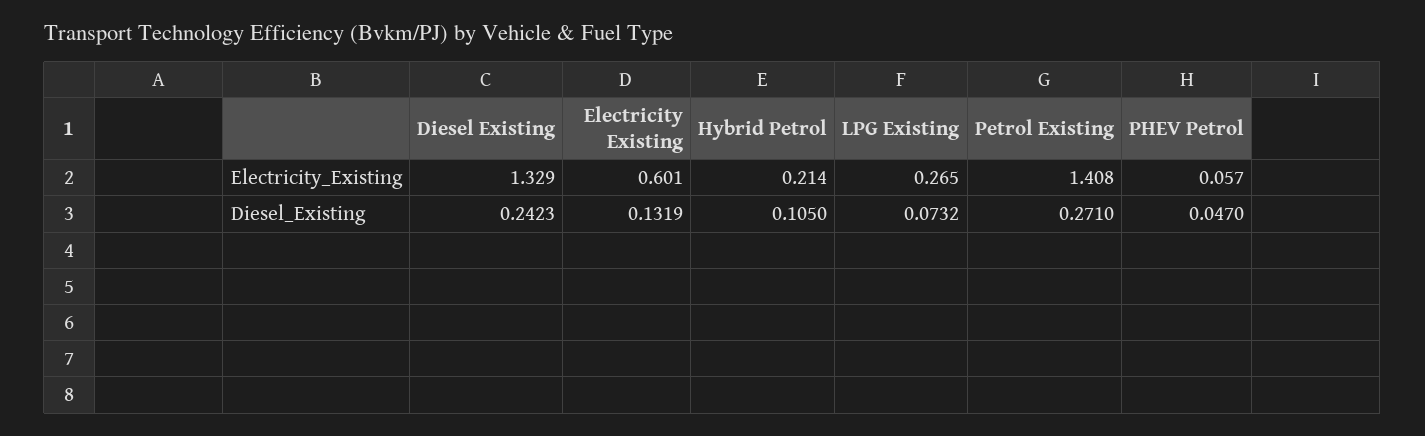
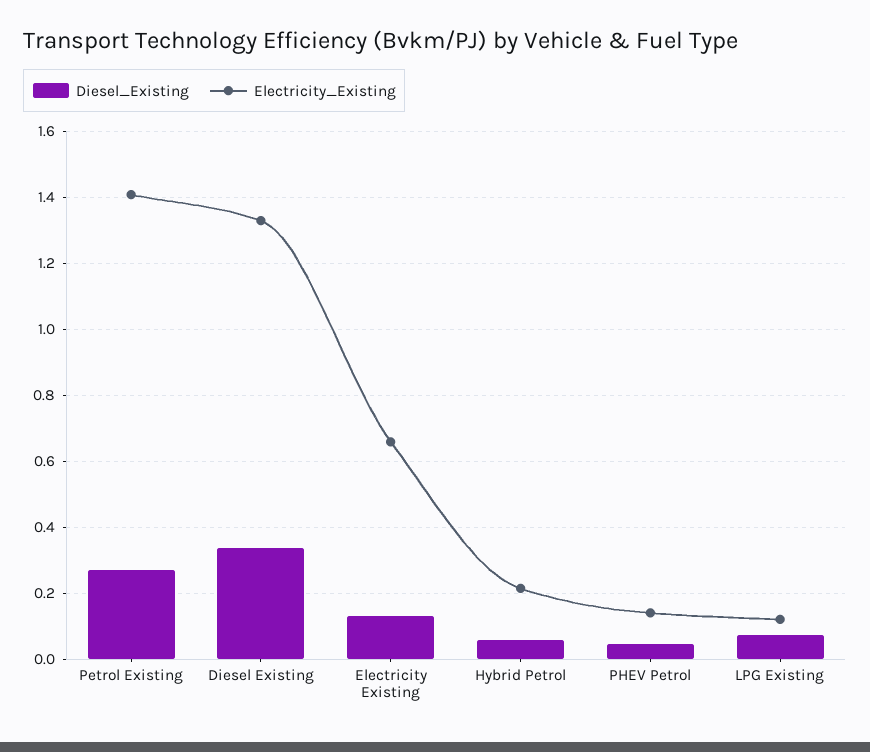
  {
    "Electricity_Existing": {
      "Diesel Existing": 1.329,
-     "Electricity Existing": 0.601,
+     "Electricity Existing": 0.66,
      "Hybrid Petrol": 0.214,
-     "LPG Existing": 0.265,
+     "LPG Existing": 0.12,
      "Petrol Existing": 1.408,
-     "PHEV Petrol": 0.057
+     "PHEV Petrol": 0.14
    },
    "Diesel_Existing": {
-     "Diesel Existing": 0.2423,
+     "Diesel Existing": 0.34,
      "Electricity Existing": 0.1319,
-     "Hybrid Petrol": 0.105,
+     "Hybrid Petrol": 0.06,
      "LPG Existing": 0.0732,
      "Petrol Existing": 0.271,
      "PHEV Petrol": 0.047
    }
  }

